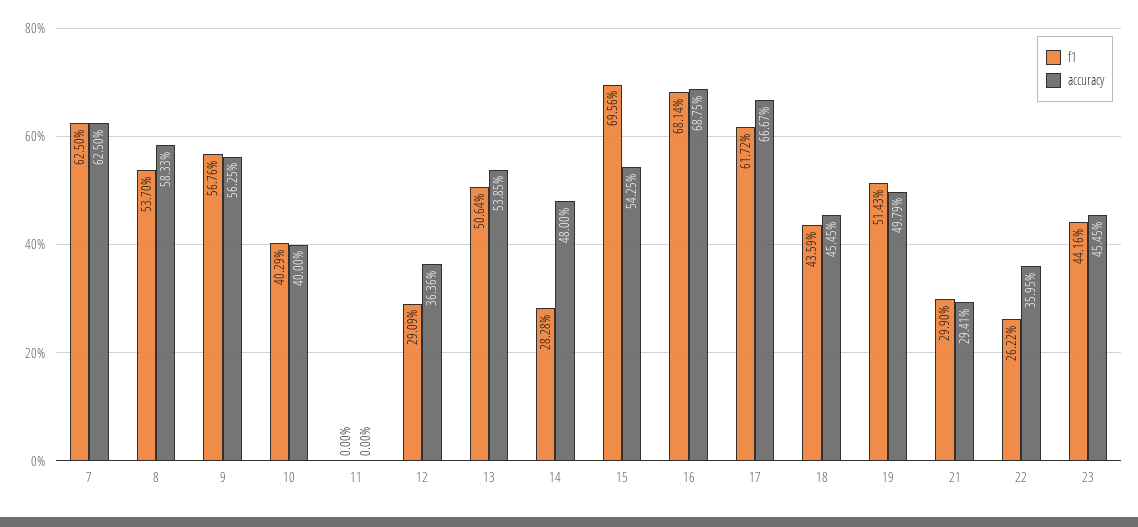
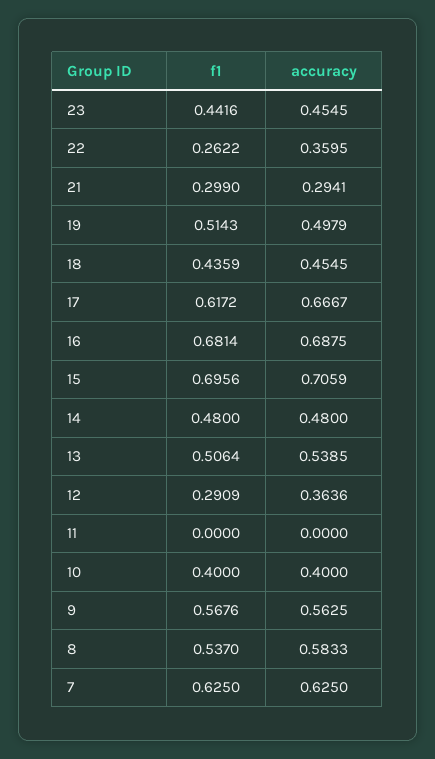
  {
    "f1": {
      "7": 0.625,
      "8": 0.537,
      "9": 0.5676,
-     "10": 0.4029,
+     "10": 0.4,
      "11": 0,
      "12": 0.2909,
      "13": 0.5064,
-     "14": 0.2828,
+     "14": 0.48,
      "15": 0.6956,
      "16": 0.6814,
      "17": 0.6172,
      "18": 0.4359,
      "19": 0.5143,
      "21": 0.299,
      "22": 0.2622,
      "23": 0.4416
    },
    "accuracy": {
      "7": 0.625,
      "8": 0.5833,
      "9": 0.5625,
      "10": 0.4,
      "11": 0,
      "12": 0.3636,
      "13": 0.5385,
      "14": 0.48,
-     "15": 0.5425,
+     "15": 0.7059,
      "16": 0.6875,
      "17": 0.6667,
      "18": 0.4545,
      "19": 0.4979,
      "21": 0.2941,
      "22": 0.3595,
      "23": 0.4545
    }
  }

